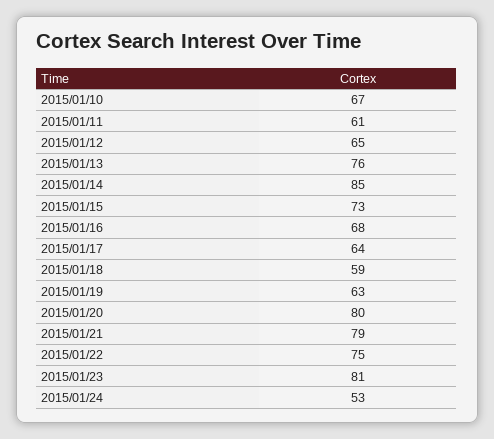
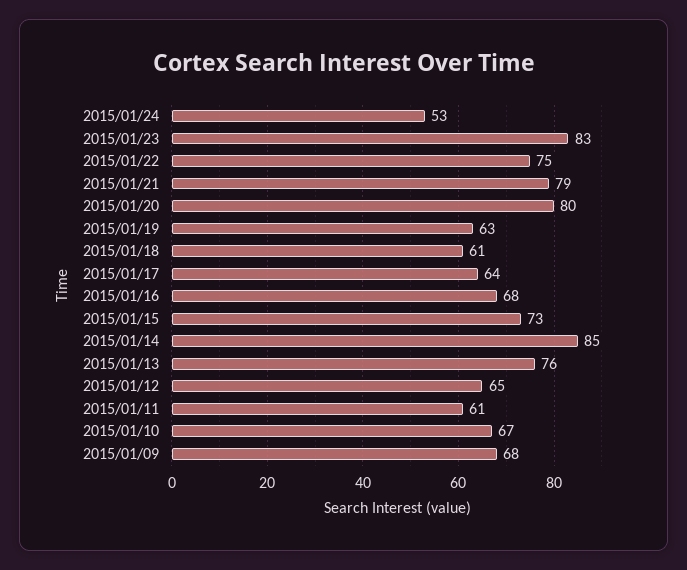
  {
    "2015/01/10": 67,
    "2015/01/11": 61,
    "2015/01/12": 65,
    "2015/01/13": 76,
    "2015/01/14": 85,
    "2015/01/15": 73,
    "2015/01/16": 68,
    "2015/01/17": 64,
-   "2015/01/18": 59,
+   "2015/01/18": 61,
    "2015/01/19": 63,
    "2015/01/20": 80,
    "2015/01/21": 79,
    "2015/01/22": 75,
-   "2015/01/23": 81,
+   "2015/01/23": 83,
-   "2015/01/24": 53
+   "2015/01/24": 53,
+   "2015/01/09": 68
  }

